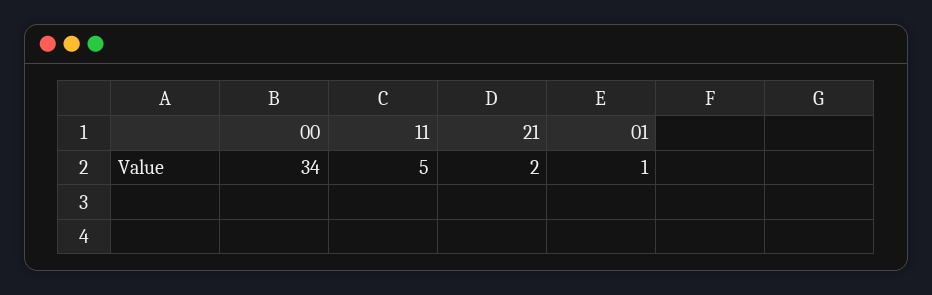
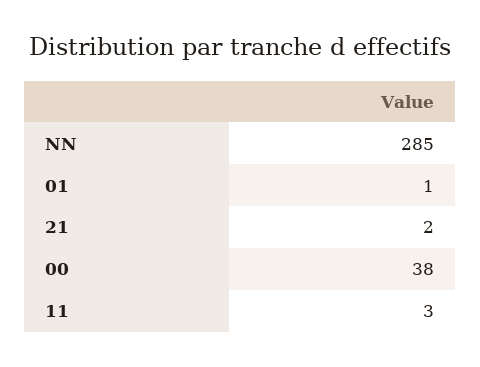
  {
-   "00": 34,
+   "00": 38,
-   "11": 5,
+   "11": 3,
    "21": 2,
-   "01": 1
+   "01": 1,
+   "NN": 285
  }

